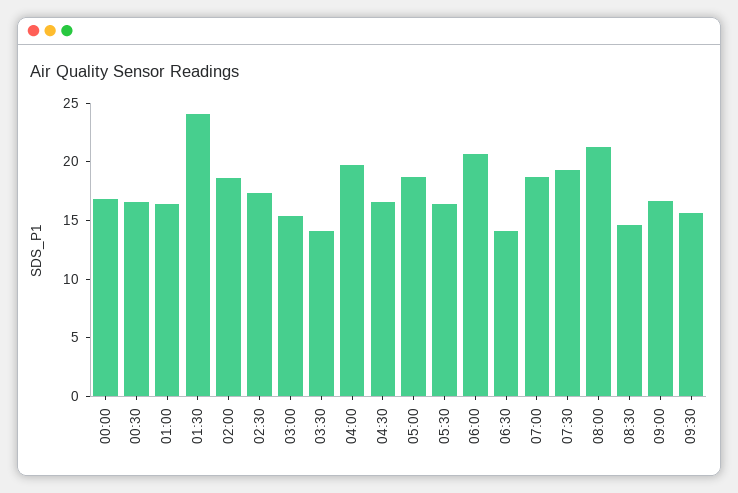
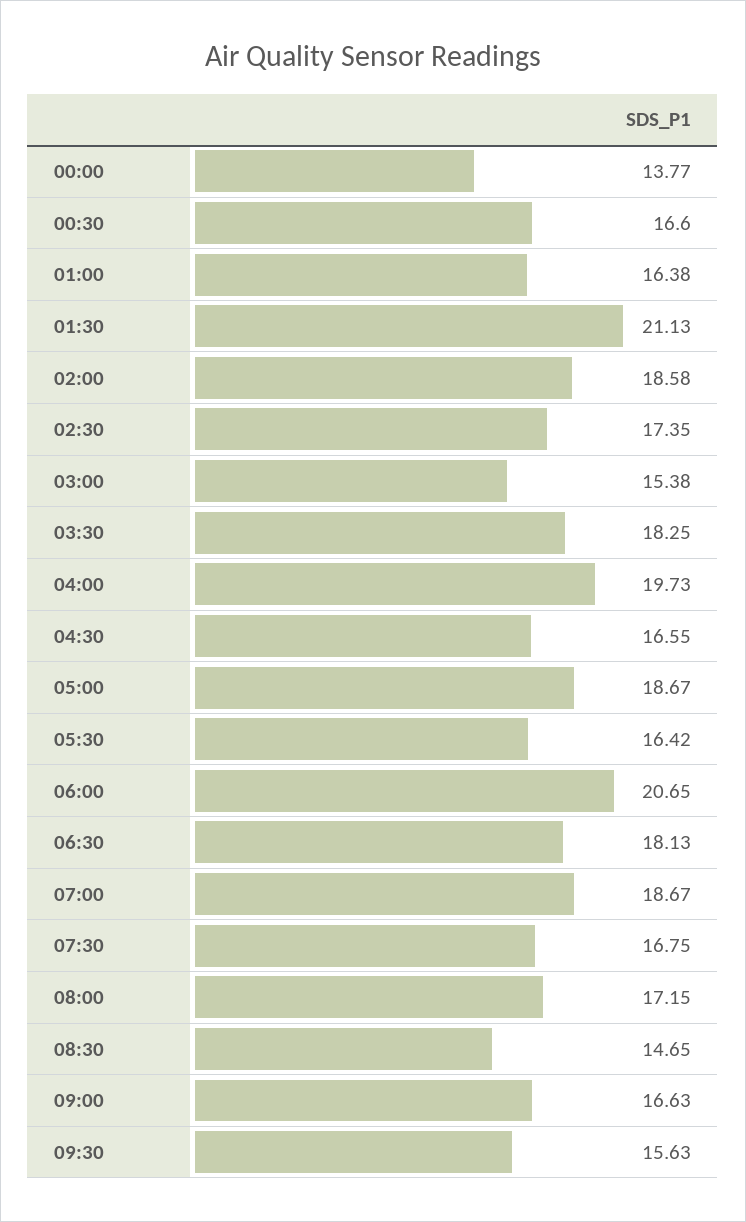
  {
-   "00:00": 17,
+   "00:00": 13.77,
    "00:30": 16.6,
    "01:00": 16.38,
-   "01:30": 24,
+   "01:30": 21.13,
    "02:00": 18.58,
    "02:30": 17.35,
    "03:00": 15.38,
-   "03:30": 14,
+   "03:30": 18.25,
    "04:00": 19.73,
    "04:30": 16.55,
    "05:00": 18.67,
    "05:30": 16.42,
    "06:00": 20.65,
-   "06:30": 14,
+   "06:30": 18.13,
    "07:00": 18.67,
-   "07:30": 19,
+   "07:30": 16.75,
-   "08:00": 21,
+   "08:00": 17.15,
    "08:30": 14.65,
    "09:00": 16.63,
    "09:30": 15.63
  }

